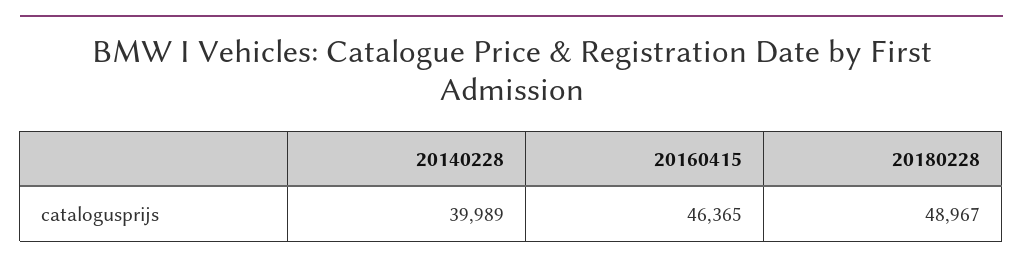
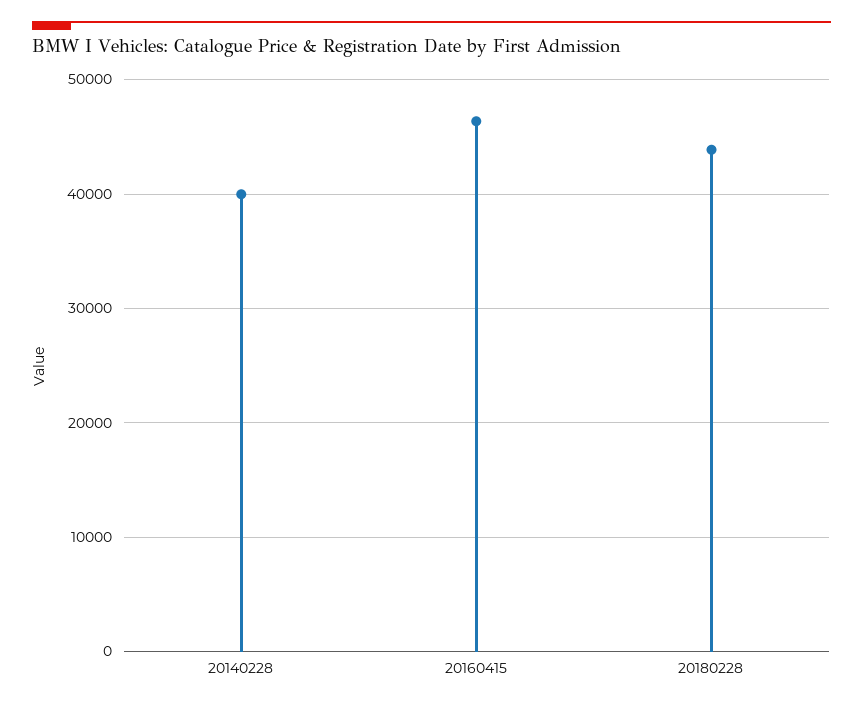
  {
    "20140228": 39989,
    "20160415": 46365,
-   "20180228": 48967
+   "20180228": 44000
  }

